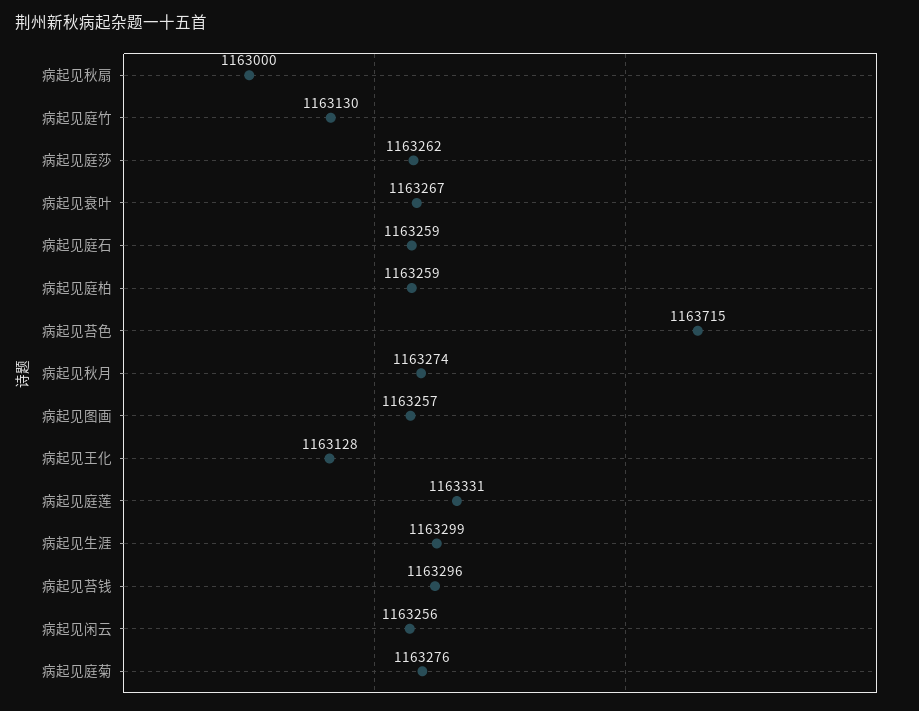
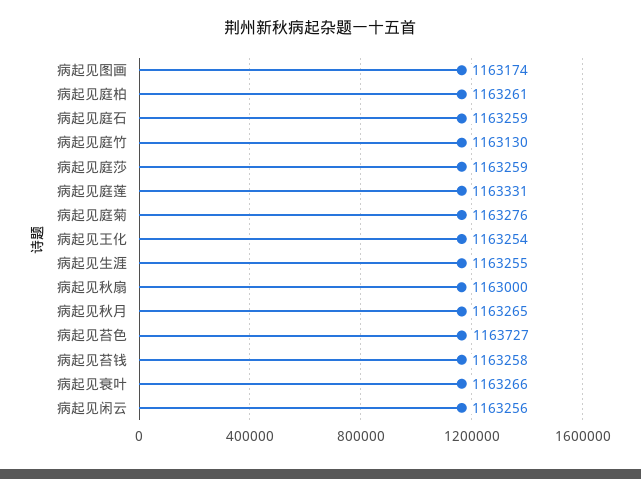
  {
    "病起见秋扇": 1163000,
    "病起见庭竹": 1163130,
-   "病起见庭莎": 1163262,
+   "病起见庭莎": 1163259,
-   "病起见衰叶": 1163267,
+   "病起见衰叶": 1163266,
    "病起见庭石": 1163259,
-   "病起见庭柏": 1163259,
+   "病起见庭柏": 1163261,
-   "病起见苔色": 1163715,
+   "病起见苔色": 1163727,
-   "病起见秋月": 1163274,
+   "病起见秋月": 1163265,
-   "病起见图画": 1163257,
+   "病起见图画": 1163174,
-   "病起见王化": 1163128,
+   "病起见王化": 1163254,
    "病起见庭莲": 1163331,
-   "病起见生涯": 1163299,
+   "病起见生涯": 1163255,
-   "病起见苔钱": 1163296,
+   "病起见苔钱": 1163258,
    "病起见闲云": 1163256,
    "病起见庭菊": 1163276
  }

